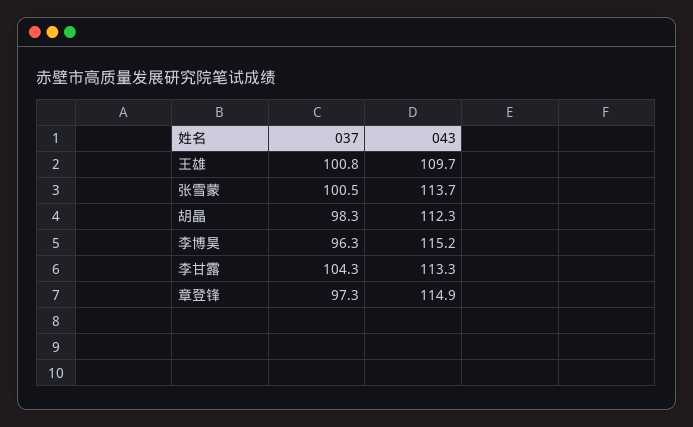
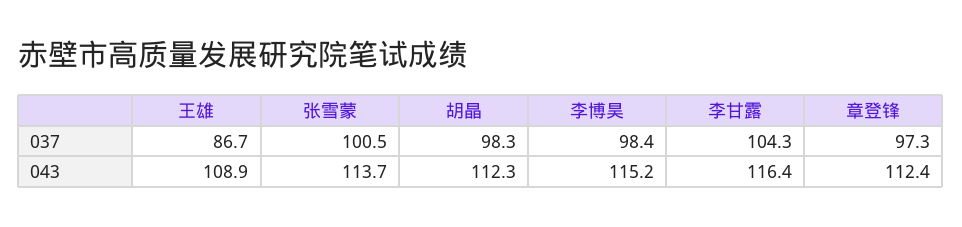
  {
    "037": {
-     "王雄": 100.8,
+     "王雄": 86.7,
      "张雪蒙": 100.5,
      "胡晶": 98.3,
-     "李博昊": 96.3,
+     "李博昊": 98.4,
      "李甘露": 104.3,
      "章登锋": 97.3
    },
    "043": {
-     "王雄": 109.7,
+     "王雄": 108.9,
      "张雪蒙": 113.7,
      "胡晶": 112.3,
      "李博昊": 115.2,
-     "李甘露": 113.3,
+     "李甘露": 116.4,
-     "章登锋": 114.9
+     "章登锋": 112.4
    }
  }

